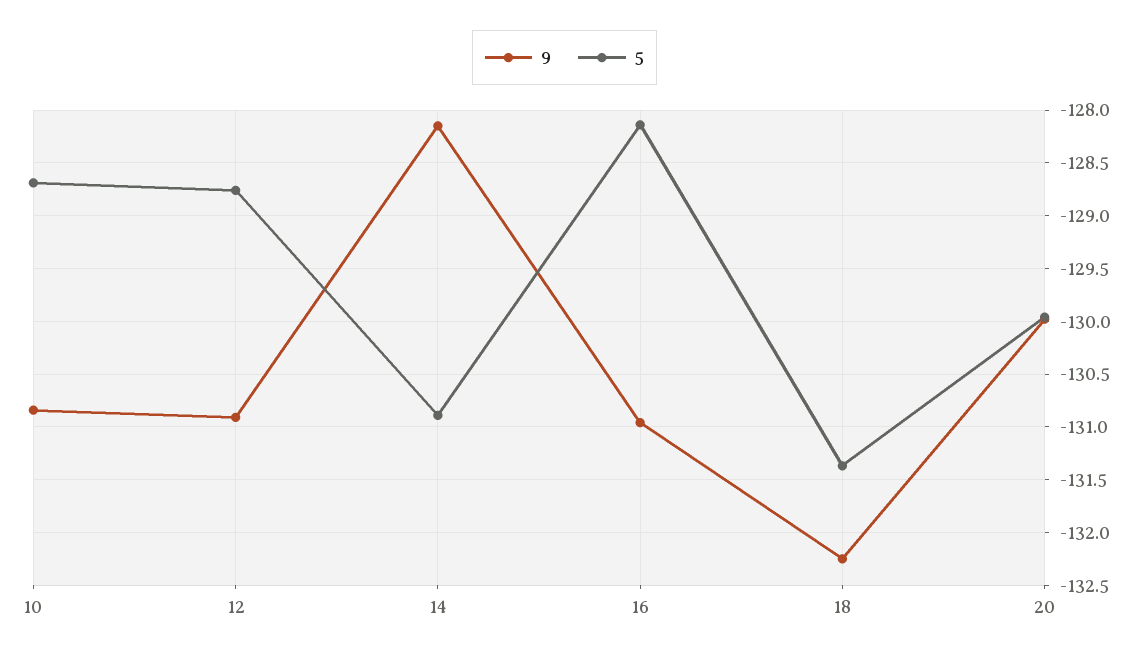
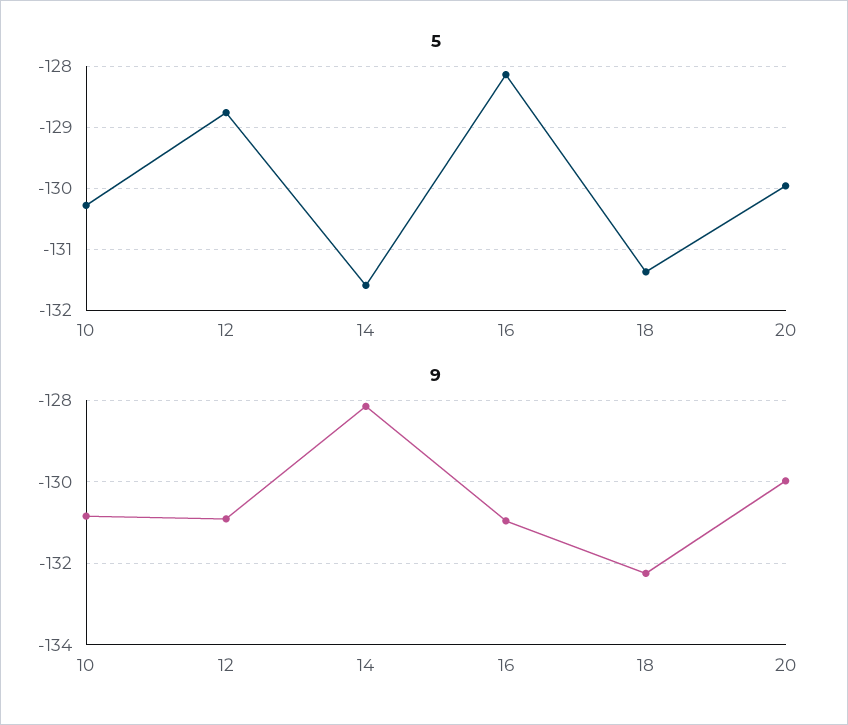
  {
    "9": {
      "10": -130.8,
      "12": -130.9,
      "14": -128.2,
      "16": -131,
      "18": -132.3,
      "20": -130
    },
    "5": {
-     "10": -128.7,
+     "10": -130.3,
      "12": -128.8,
-     "14": -130.9,
+     "14": -131.6,
      "16": -128.1,
      "18": -131.4,
      "20": -130
    }
  }

